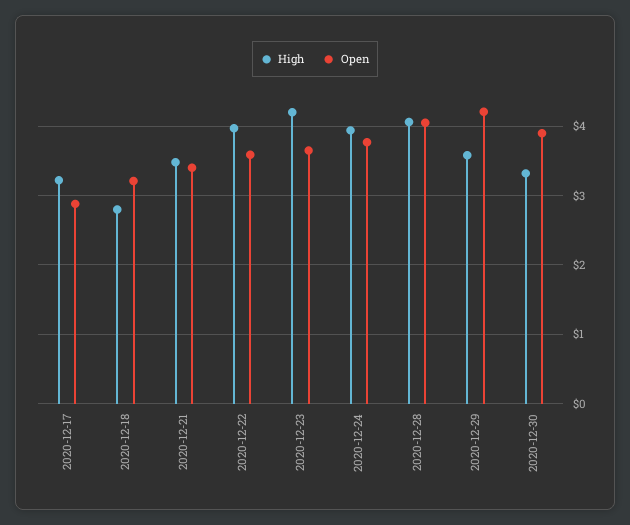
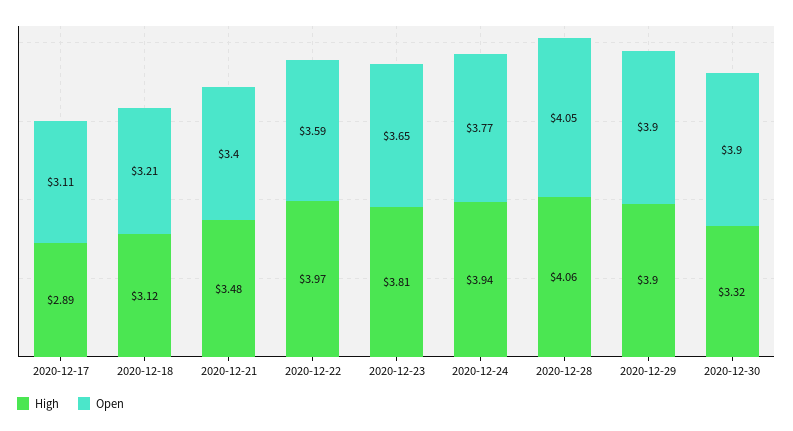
  {
    "High": {
-     "2020-12-17": 3.2,
+     "2020-12-17": 2.89,
-     "2020-12-18": 2.8,
+     "2020-12-18": 3.12,
      "2020-12-21": 3.48,
      "2020-12-22": 3.97,
-     "2020-12-23": 4.2,
+     "2020-12-23": 3.81,
      "2020-12-24": 3.94,
      "2020-12-28": 4.06,
-     "2020-12-29": 3.6,
+     "2020-12-29": 3.9,
      "2020-12-30": 3.32
    },
    "Open": {
-     "2020-12-17": 2.9,
+     "2020-12-17": 3.11,
      "2020-12-18": 3.21,
      "2020-12-21": 3.4,
      "2020-12-22": 3.59,
      "2020-12-23": 3.65,
      "2020-12-24": 3.77,
      "2020-12-28": 4.05,
-     "2020-12-29": 4.2,
+     "2020-12-29": 3.9,
      "2020-12-30": 3.9
    }
  }

